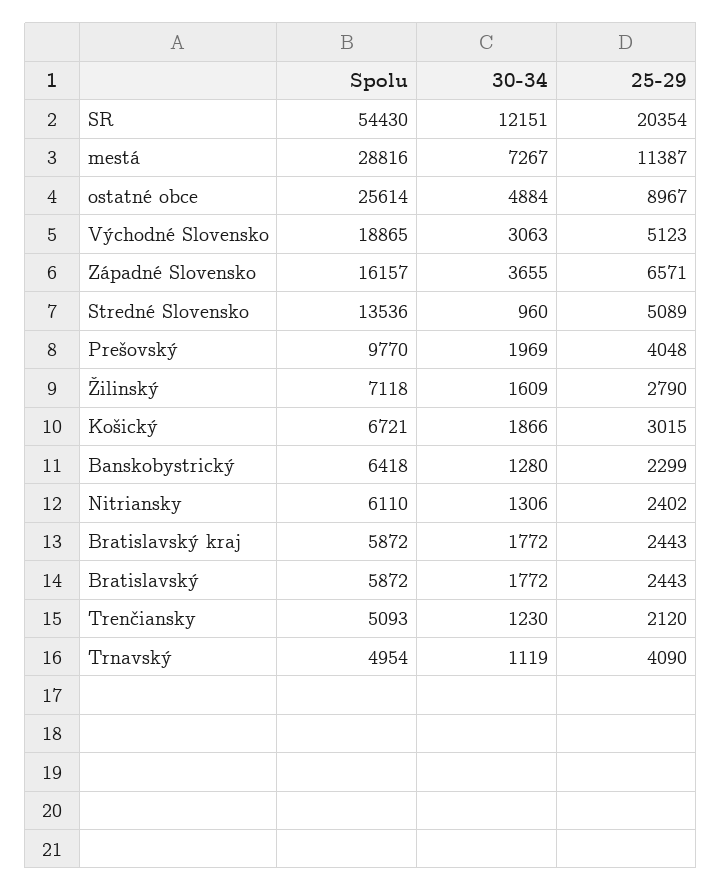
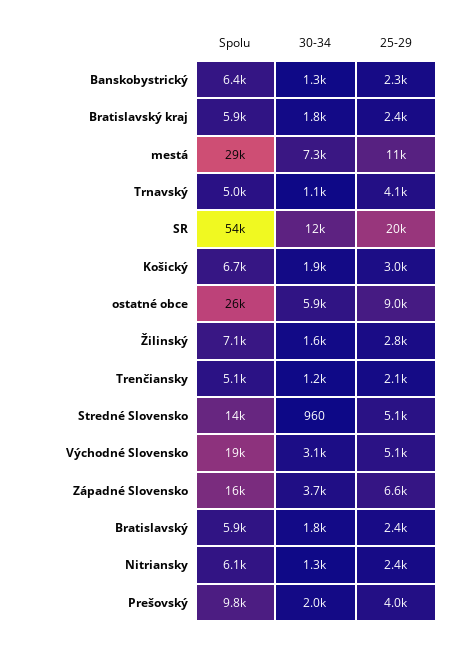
  {
    "Spolu": {
      "SR": 54430,
      "mestá": 28816,
      "ostatné obce": 25614,
      "Východné Slovensko": 18865,
      "Západné Slovensko": 16157,
      "Stredné Slovensko": 13536,
      "Prešovský": 9770,
      "Žilinský": 7118,
      "Košický": 6721,
      "Banskobystrický": 6418,
      "Nitriansky": 6110,
      "Bratislavský kraj": 5872,
      "Bratislavský": 5872,
      "Trenčiansky": 5093,
      "Trnavský": 4954
    },
    "30-34": {
      "SR": 12151,
      "mestá": 7267,
-     "ostatné obce": 4884,
+     "ostatné obce": 5900,
      "Východné Slovensko": 3063,
      "Západné Slovensko": 3655,
      "Stredné Slovensko": 960,
      "Prešovský": 1969,
      "Žilinský": 1609,
      "Košický": 1866,
      "Banskobystrický": 1280,
      "Nitriansky": 1306,
      "Bratislavský kraj": 1772,
      "Bratislavský": 1772,
      "Trenčiansky": 1230,
      "Trnavský": 1119
    },
    "25-29": {
      "SR": 20354,
      "mestá": 11387,
      "ostatné obce": 8967,
      "Východné Slovensko": 5123,
      "Západné Slovensko": 6571,
      "Stredné Slovensko": 5089,
      "Prešovský": 4048,
      "Žilinský": 2790,
      "Košický": 3015,
      "Banskobystrický": 2299,
      "Nitriansky": 2402,
      "Bratislavský kraj": 2443,
      "Bratislavský": 2443,
      "Trenčiansky": 2120,
      "Trnavský": 4090
    }
  }

